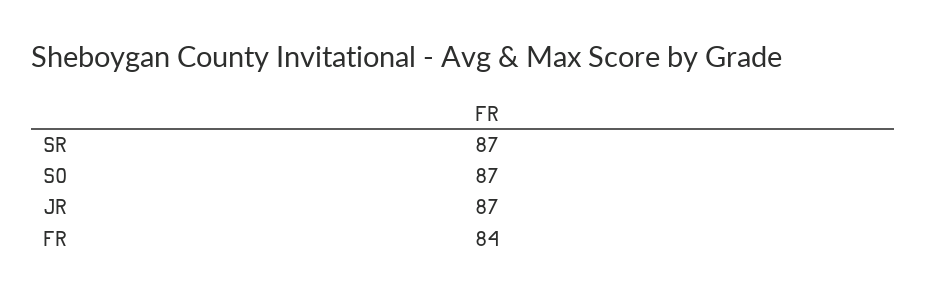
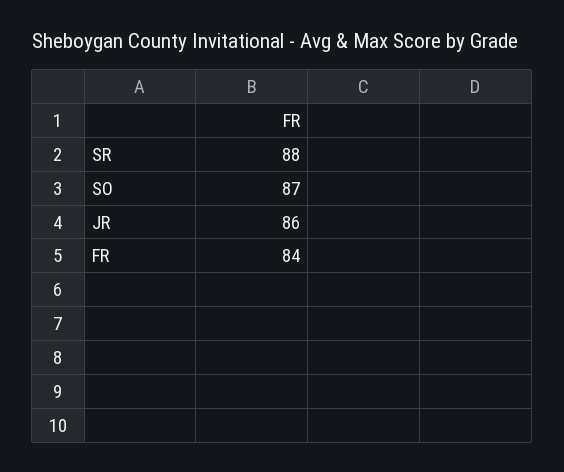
  {
-   "SR": 87,
+   "SR": 88,
    "SO": 87,
-   "JR": 87,
+   "JR": 86,
    "FR": 84
  }

